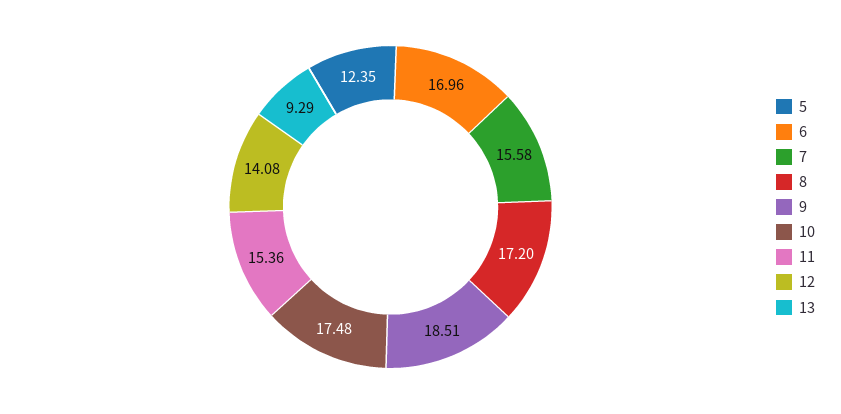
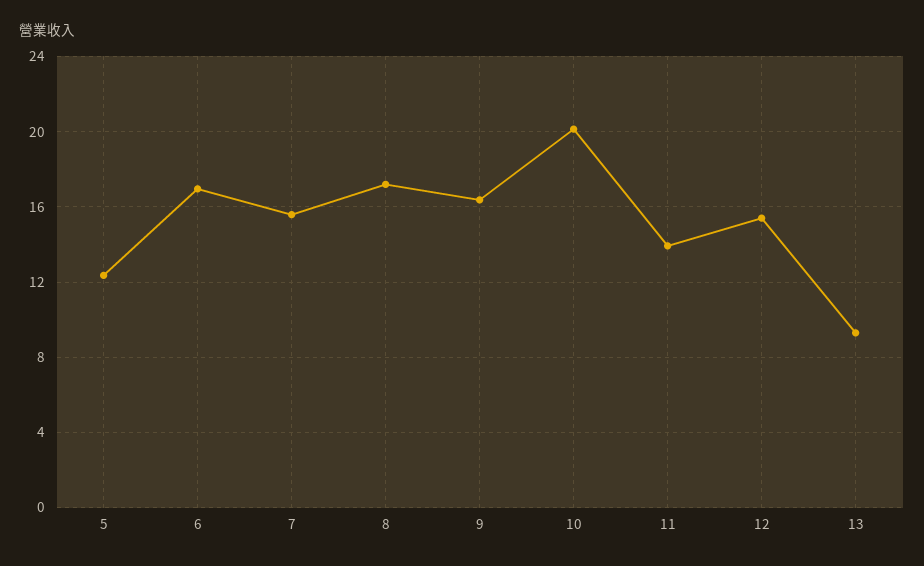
  {
    "5": 12.35,
    "6": 16.96,
    "7": 15.58,
    "8": 17.2,
-   "9": 18.51,
+   "9": 16.5,
-   "10": 17.48,
+   "10": 20,
-   "11": 15.36,
+   "11": 14,
-   "12": 14.08,
+   "12": 15.5,
    "13": 9.29
  }

